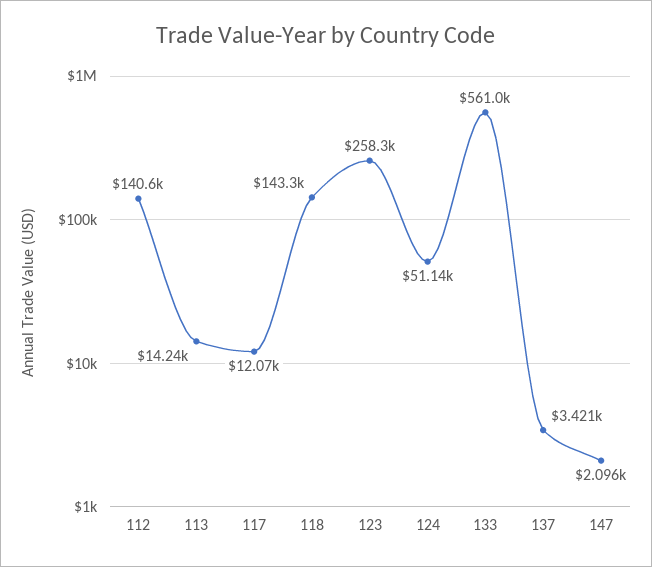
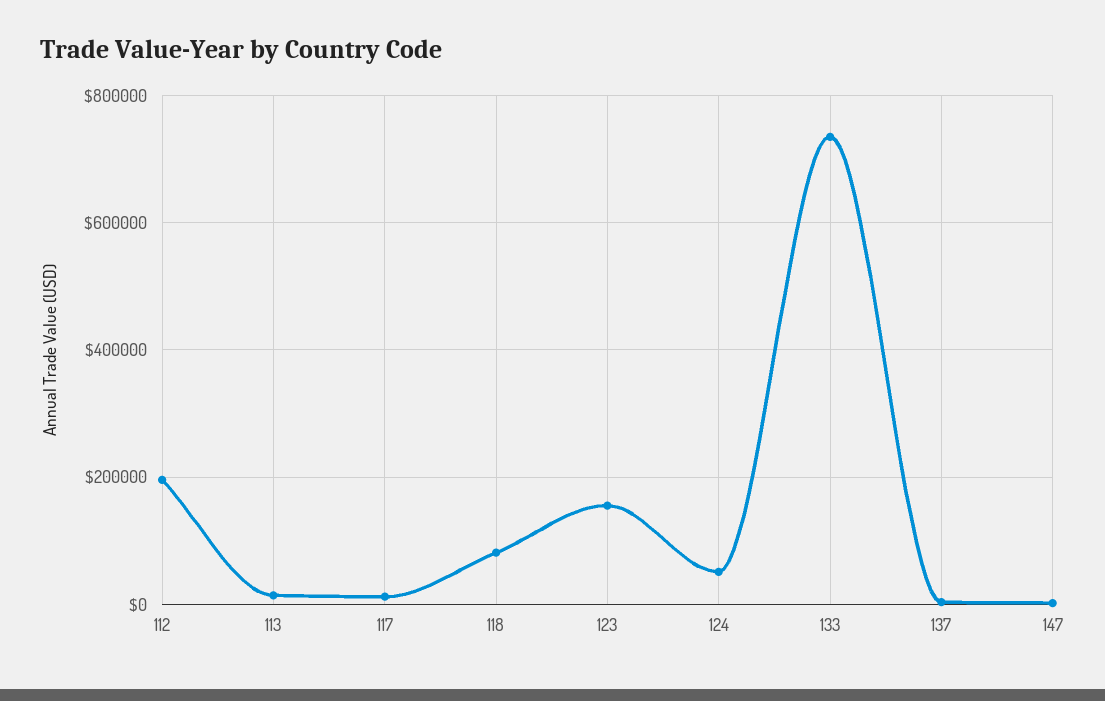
  {
-   "112": 140600,
+   "112": 200000,
    "113": 14240,
    "117": 12070,
-   "118": 143300,
+   "118": 80000,
-   "123": 258300,
+   "123": 160000,
    "124": 51140,
-   "133": 561000,
+   "133": 740000,
    "137": 3421,
    "147": 2096
  }

